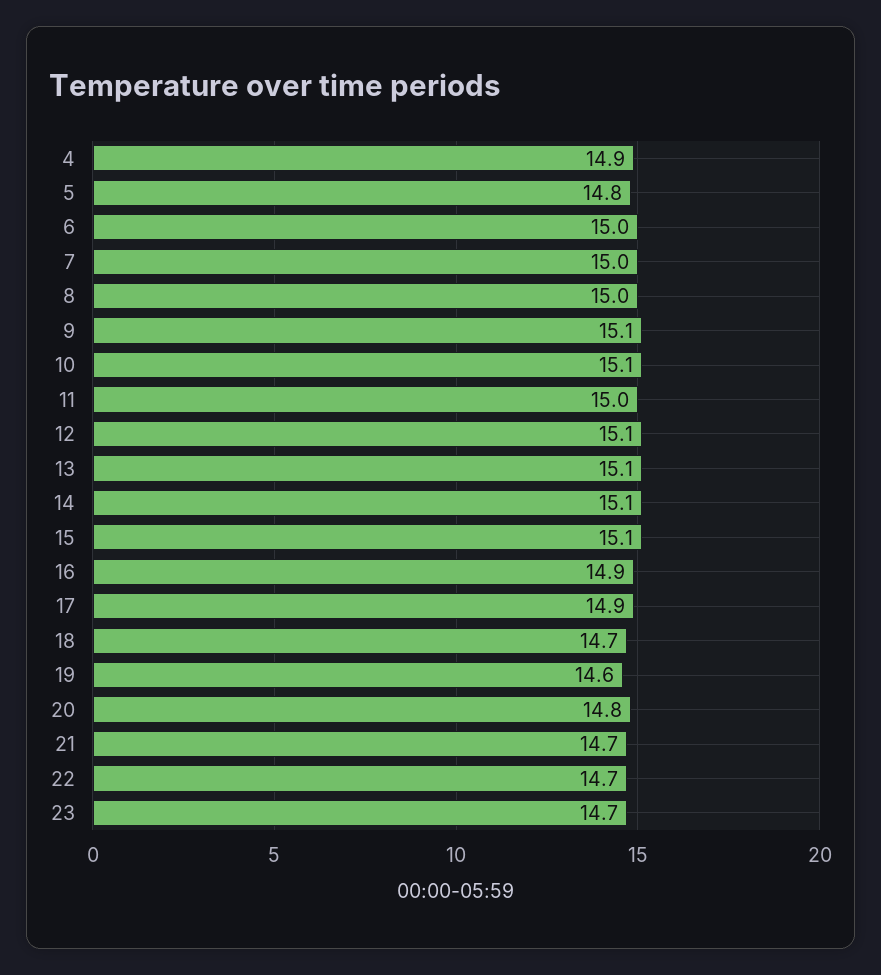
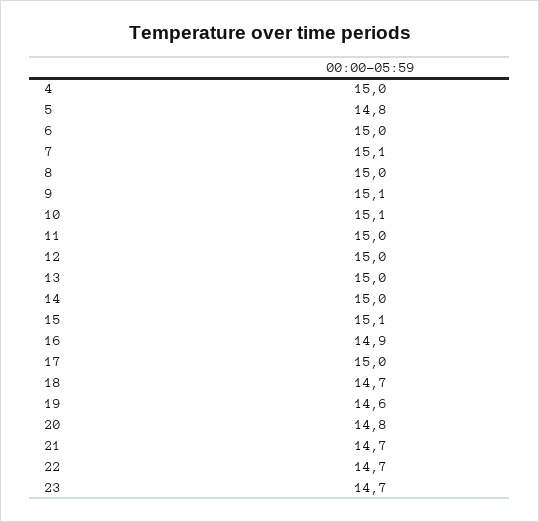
  {
-   "4": 14.9,
+   "4": 15,
    "5": 14.8,
    "6": 15,
-   "7": 15,
+   "7": 15.1,
    "8": 15,
    "9": 15.1,
    "10": 15.1,
    "11": 15,
-   "12": 15.1,
+   "12": 15,
-   "13": 15.1,
+   "13": 15,
-   "14": 15.1,
+   "14": 15,
    "15": 15.1,
    "16": 14.9,
-   "17": 14.9,
+   "17": 15,
    "18": 14.7,
    "19": 14.6,
    "20": 14.8,
    "21": 14.7,
    "22": 14.7,
    "23": 14.7
  }

